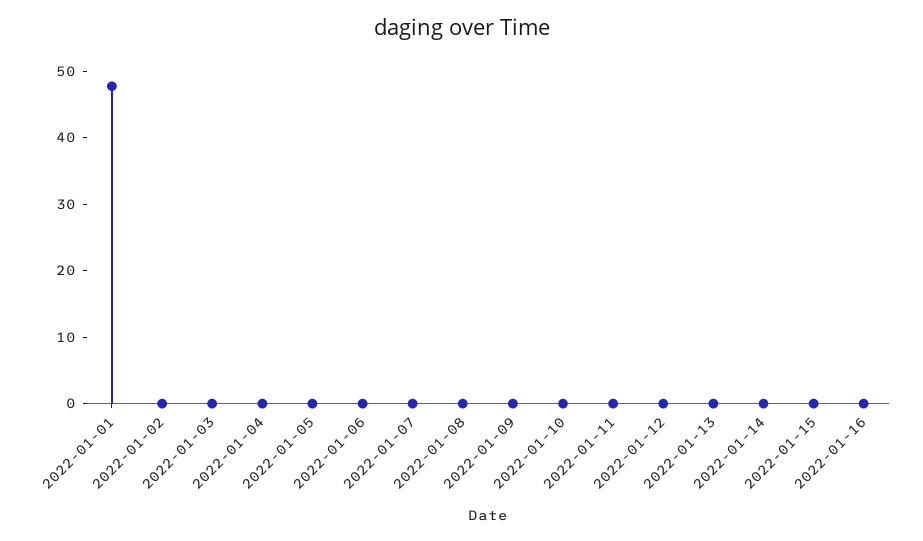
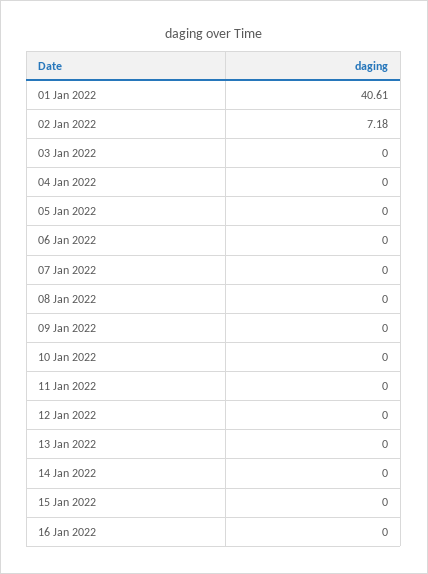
  {
-   "2022-01-01": 48,
+   "2022-01-01": 40.61,
-   "2022-01-02": 0,
+   "2022-01-02": 7.18,
    "2022-01-03": 0,
    "2022-01-04": 0,
    "2022-01-05": 0,
    "2022-01-06": 0,
    "2022-01-07": 0,
    "2022-01-08": 0,
    "2022-01-09": 0,
    "2022-01-10": 0,
    "2022-01-11": 0,
    "2022-01-12": 0,
    "2022-01-13": 0,
    "2022-01-14": 0,
    "2022-01-15": 0,
    "2022-01-16": 0
  }

